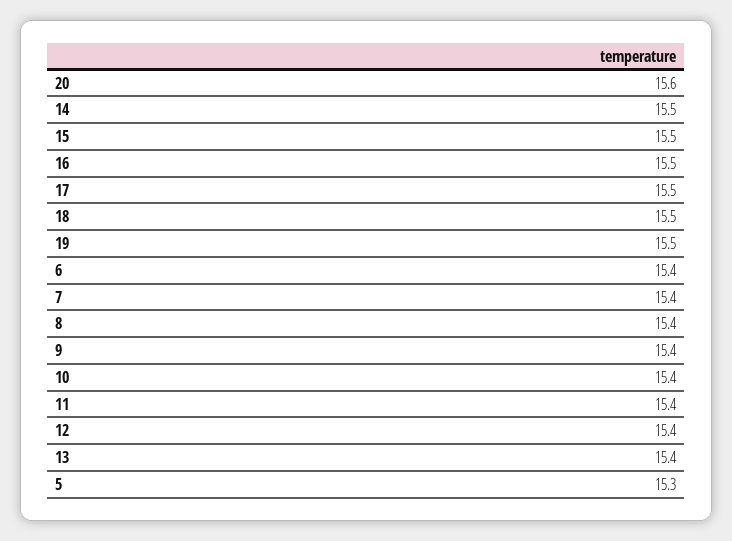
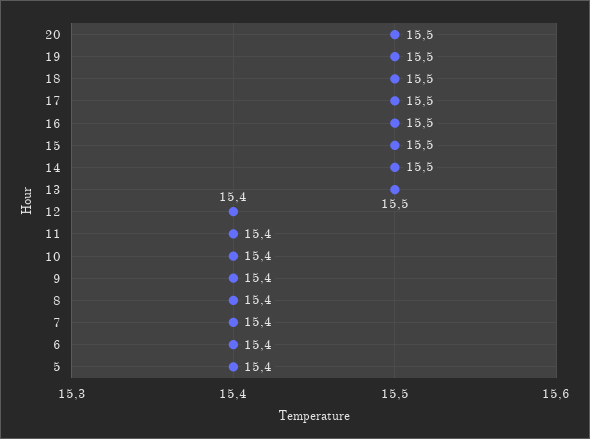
  {
-   "20": 15.6,
+   "20": 15.5,
    "14": 15.5,
    "15": 15.5,
    "16": 15.5,
    "17": 15.5,
    "18": 15.5,
    "19": 15.5,
    "6": 15.4,
    "7": 15.4,
    "8": 15.4,
    "9": 15.4,
    "10": 15.4,
    "11": 15.4,
    "12": 15.4,
-   "13": 15.4,
+   "13": 15.5,
-   "5": 15.3
+   "5": 15.4
  }

